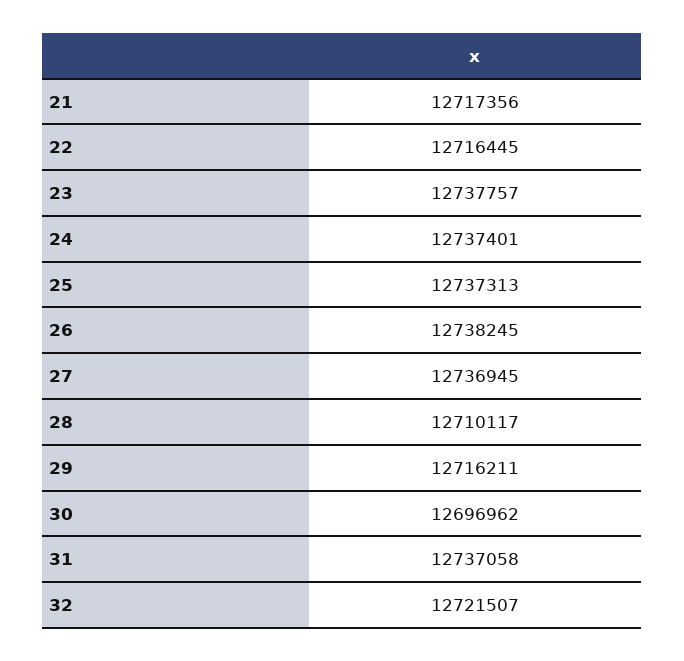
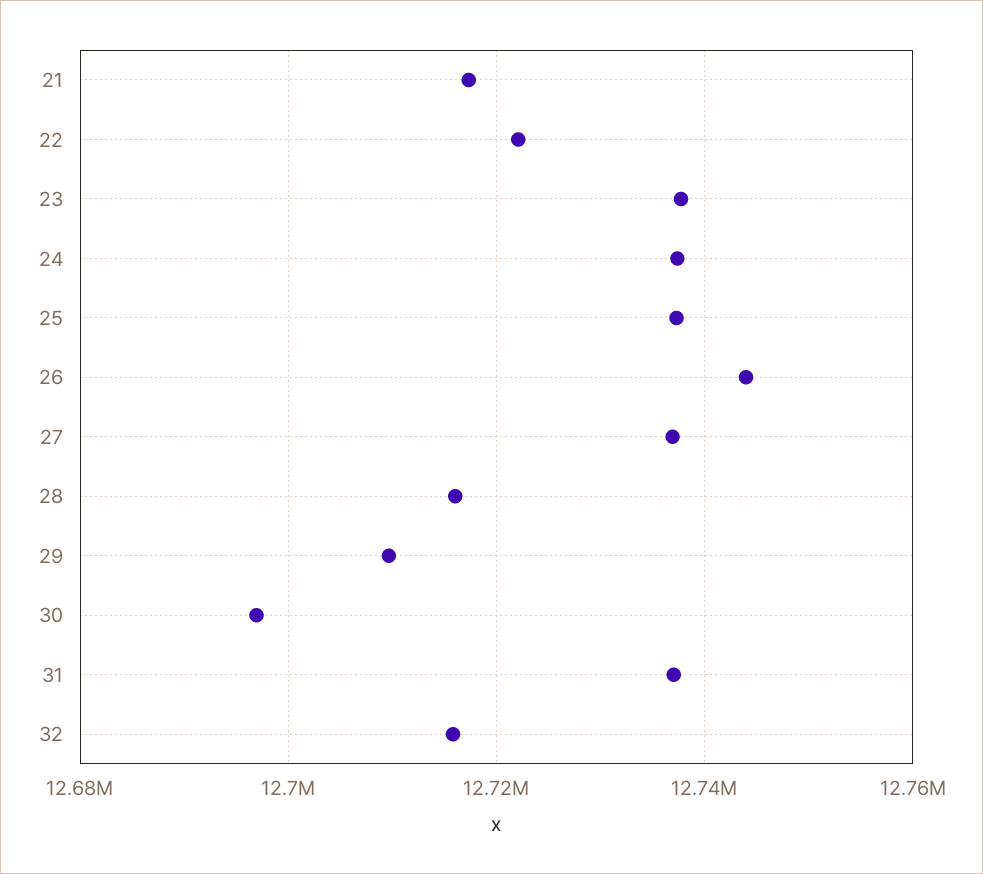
  {
    "21": 12717356,
-   "22": 12716445,
+   "22": 12722000,
    "23": 12737757,
    "24": 12737401,
    "25": 12737313,
-   "26": 12738245,
+   "26": 12744000,
    "27": 12736945,
-   "28": 12710117,
+   "28": 12716000,
-   "29": 12716211,
+   "29": 12710000,
    "30": 12696962,
    "31": 12737058,
-   "32": 12721507
+   "32": 12716000
  }

